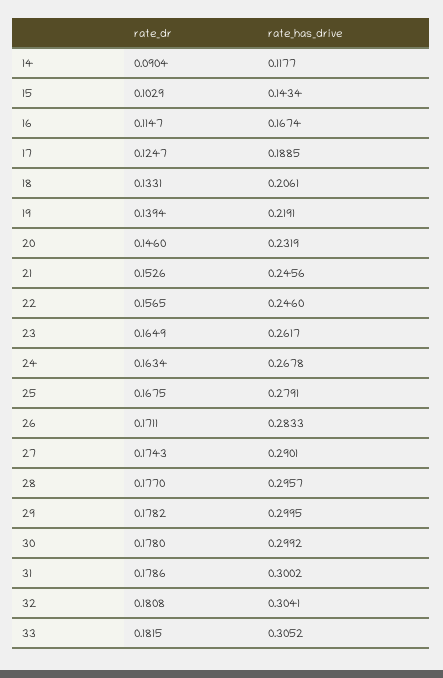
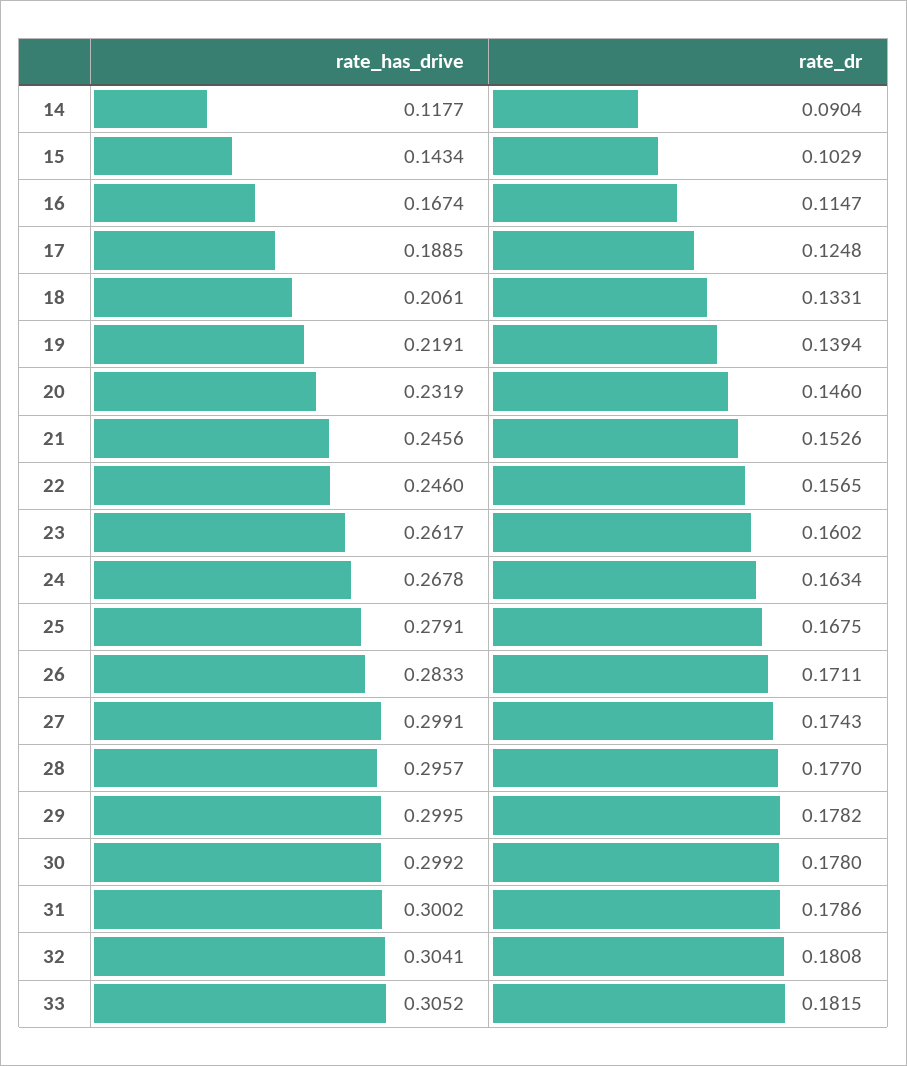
  {
    "rate_dr": {
      "14": 0.0904,
      "15": 0.1029,
      "16": 0.1147,
-     "17": 0.1247,
+     "17": 0.1248,
      "18": 0.1331,
      "19": 0.1394,
      "20": 0.146,
      "21": 0.1526,
      "22": 0.1565,
-     "23": 0.1649,
+     "23": 0.1602,
      "24": 0.1634,
      "25": 0.1675,
      "26": 0.1711,
      "27": 0.1743,
      "28": 0.177,
      "29": 0.1782,
      "30": 0.178,
      "31": 0.1786,
      "32": 0.1808,
      "33": 0.1815
    },
    "rate_has_drive": {
      "14": 0.1177,
      "15": 0.1434,
      "16": 0.1674,
      "17": 0.1885,
      "18": 0.2061,
      "19": 0.2191,
      "20": 0.2319,
      "21": 0.2456,
      "22": 0.246,
      "23": 0.2617,
      "24": 0.2678,
      "25": 0.2791,
      "26": 0.2833,
-     "27": 0.2901,
+     "27": 0.2991,
      "28": 0.2957,
      "29": 0.2995,
      "30": 0.2992,
      "31": 0.3002,
      "32": 0.3041,
      "33": 0.3052
    }
  }

